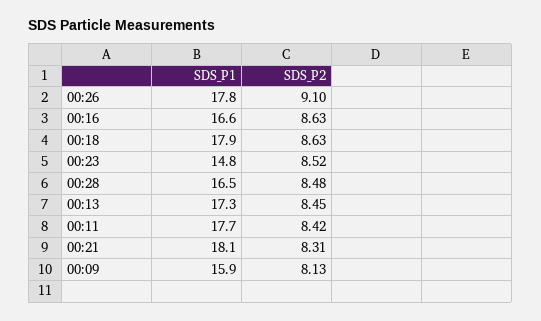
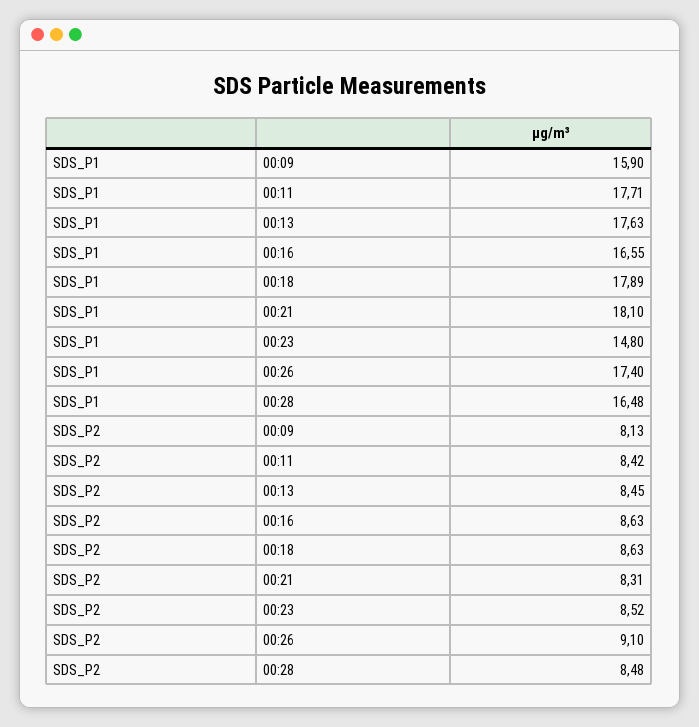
  {
    "SDS_P1": {
-     "00:26": 17.8,
+     "00:26": 17.4,
      "00:16": 16.55,
      "00:18": 17.89,
      "00:23": 14.8,
      "00:28": 16.48,
-     "00:13": 17.3,
+     "00:13": 17.63,
      "00:11": 17.71,
      "00:21": 18.1,
      "00:09": 15.9
    },
    "SDS_P2": {
      "00:26": 9.1,
      "00:16": 8.63,
      "00:18": 8.63,
      "00:23": 8.52,
      "00:28": 8.48,
      "00:13": 8.45,
      "00:11": 8.42,
      "00:21": 8.31,
      "00:09": 8.13
    }
  }

